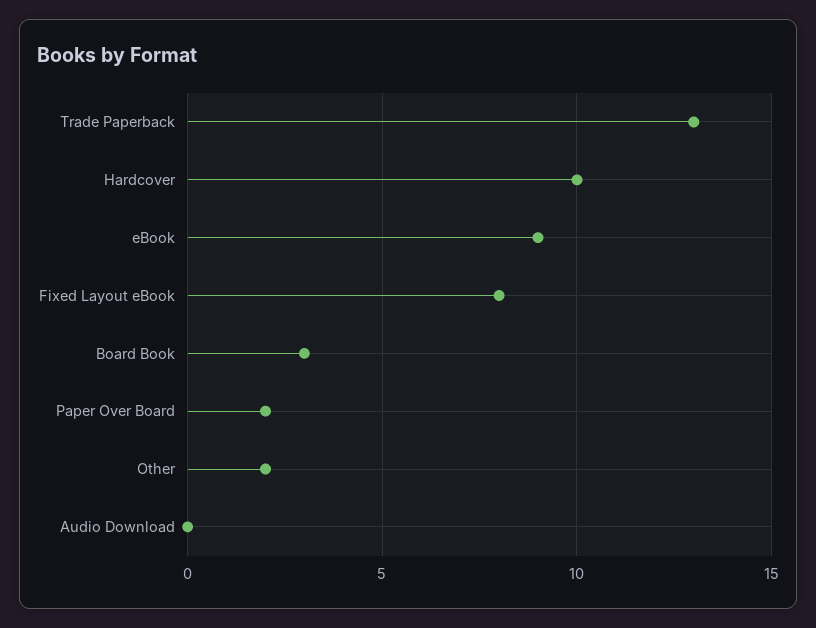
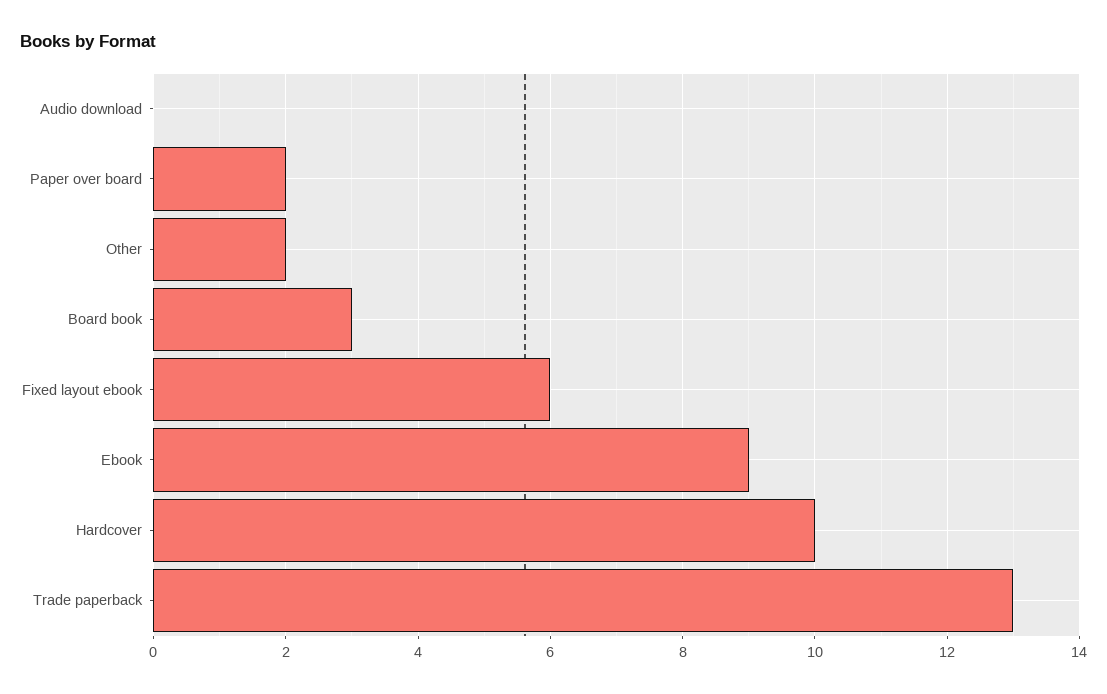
  {
    "Trade Paperback": 13,
    "Hardcover": 10,
    "eBook": 9,
-   "Fixed Layout eBook": 8,
+   "Fixed Layout eBook": 6,
    "Board Book": 3,
    "Paper Over Board": 2,
    "Other": 2,
    "Audio Download": 0
  }

